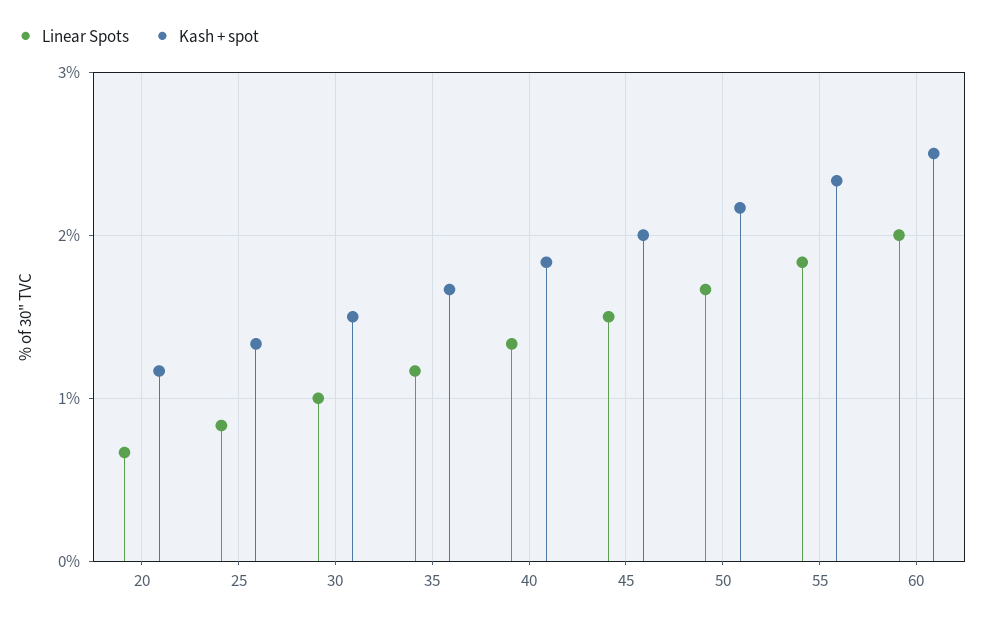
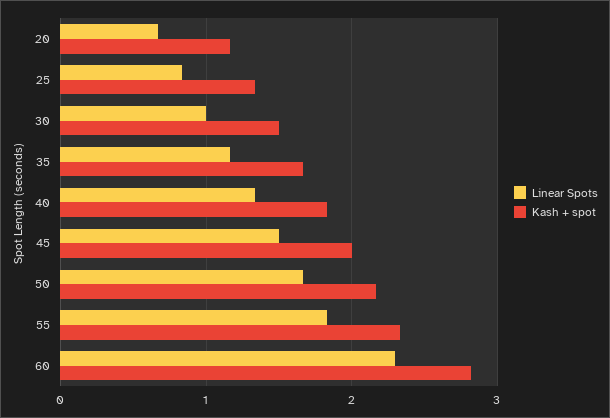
  {
    "Linear Spots": {
      "20": 0.7,
      "25": 0.8,
      "30": 1,
      "35": 1.2,
      "40": 1.3,
      "45": 1.5,
      "50": 1.7,
      "55": 1.8,
-     "60": 2
+     "60": 2.3
    },
    "Kash + spot": {
      "20": 1.2,
      "25": 1.3,
      "30": 1.5,
      "35": 1.7,
      "40": 1.8,
      "45": 2,
      "50": 2.2,
      "55": 2.3,
-     "60": 2.5
+     "60": 2.8
    }
  }

